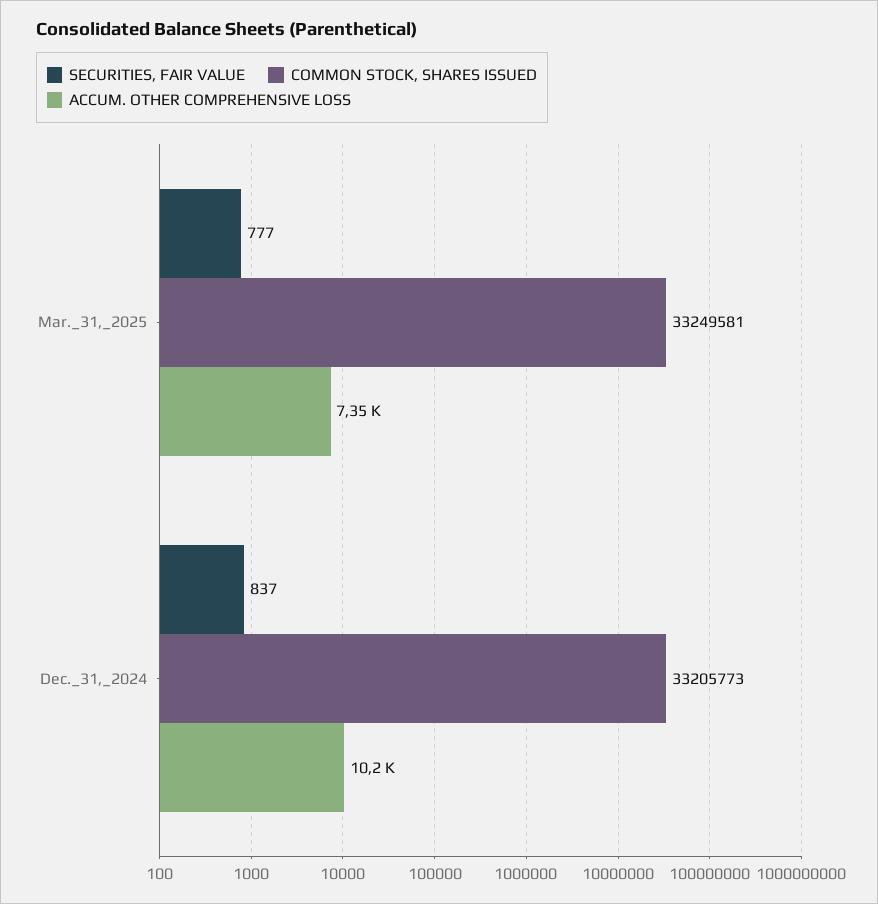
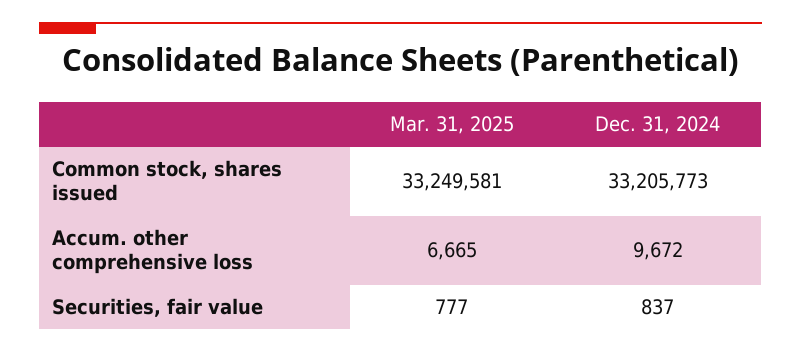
  {
    "SECURITIES, FAIR VALUE": {
      "Mar._31,_2025": 777,
      "Dec._31,_2024": 837
    },
    "COMMON STOCK, SHARES ISSUED": {
      "Mar._31,_2025": 33249581,
      "Dec._31,_2024": 33205773
    },
    "ACCUM. OTHER COMPREHENSIVE LOSS": {
-     "Mar._31,_2025": 7350,
+     "Mar._31,_2025": 6665,
-     "Dec._31,_2024": 10200
+     "Dec._31,_2024": 9672
    }
  }

